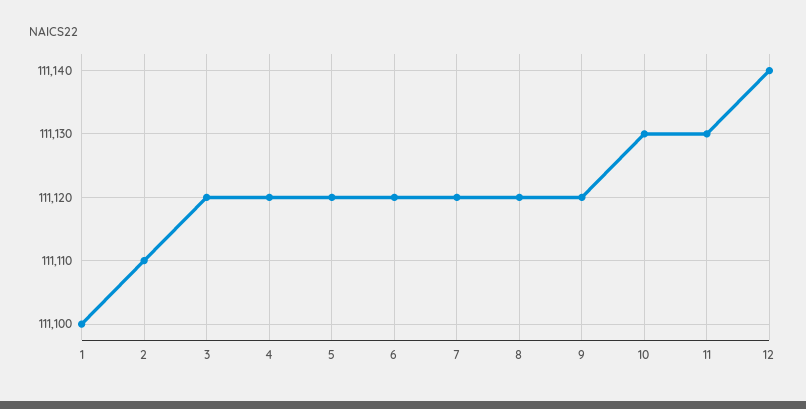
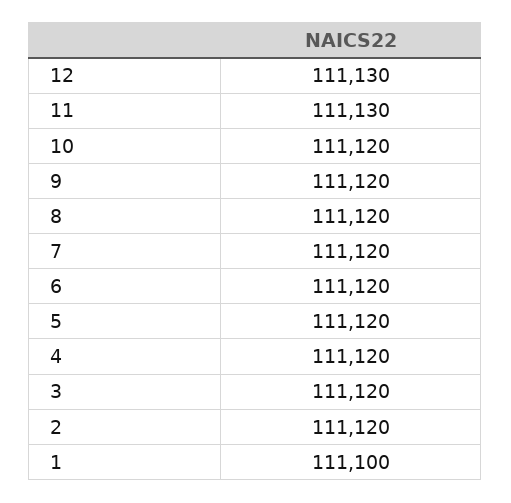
  {
    "1": 111100,
-   "2": 111110,
+   "2": 111120,
    "3": 111120,
    "4": 111120,
    "5": 111120,
    "6": 111120,
    "7": 111120,
    "8": 111120,
    "9": 111120,
-   "10": 111130,
+   "10": 111120,
    "11": 111130,
-   "12": 111140
+   "12": 111130
  }

